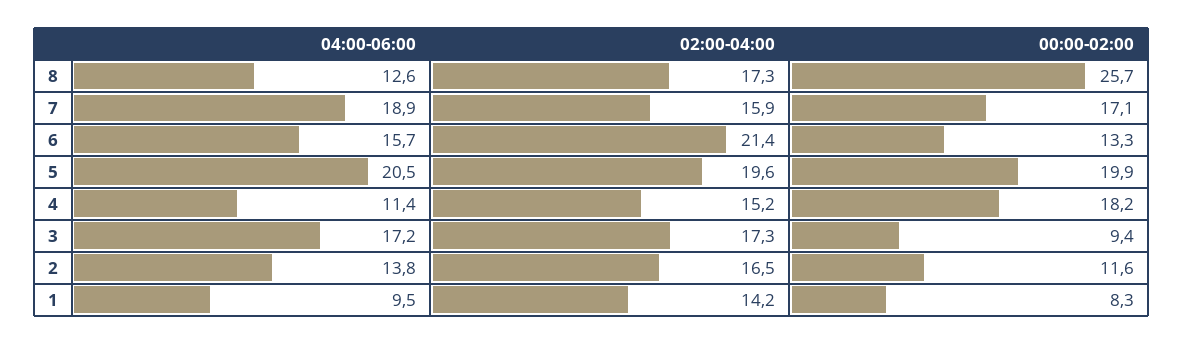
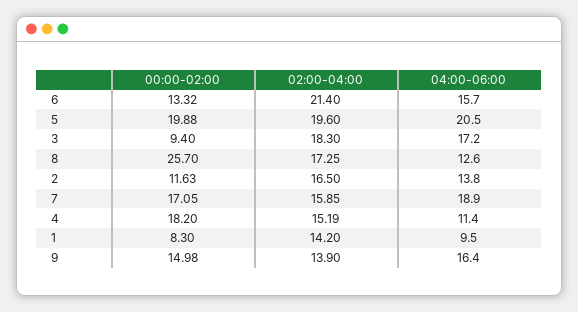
  {
    "04:00-06:00": {
      "8": 12.6,
      "7": 18.9,
      "6": 15.7,
      "5": 20.5,
      "4": 11.4,
      "3": 17.2,
      "2": 13.8,
-     "1": 9.5
+     "1": 9.5,
+     "9": 16.4
    },
    "02:00-04:00": {
      "8": 17.25,
      "7": 15.85,
      "6": 21.4,
      "5": 19.6,
      "4": 15.19,
-     "3": 17.3,
+     "3": 18.3,
      "2": 16.5,
-     "1": 14.2
+     "1": 14.2,
+     "9": 13.9
    },
    "00:00-02:00": {
      "8": 25.7,
      "7": 17.05,
      "6": 13.32,
      "5": 19.88,
      "4": 18.2,
      "3": 9.4,
      "2": 11.63,
-     "1": 8.3
+     "1": 8.3,
+     "9": 14.98
    }
  }

